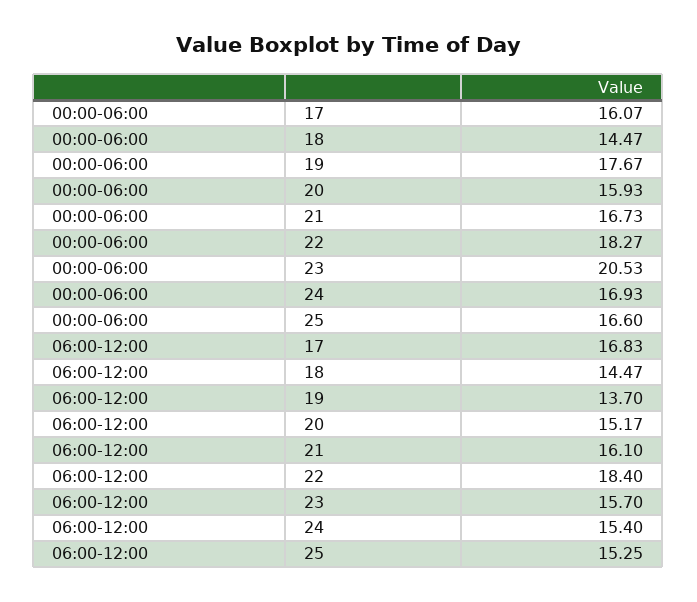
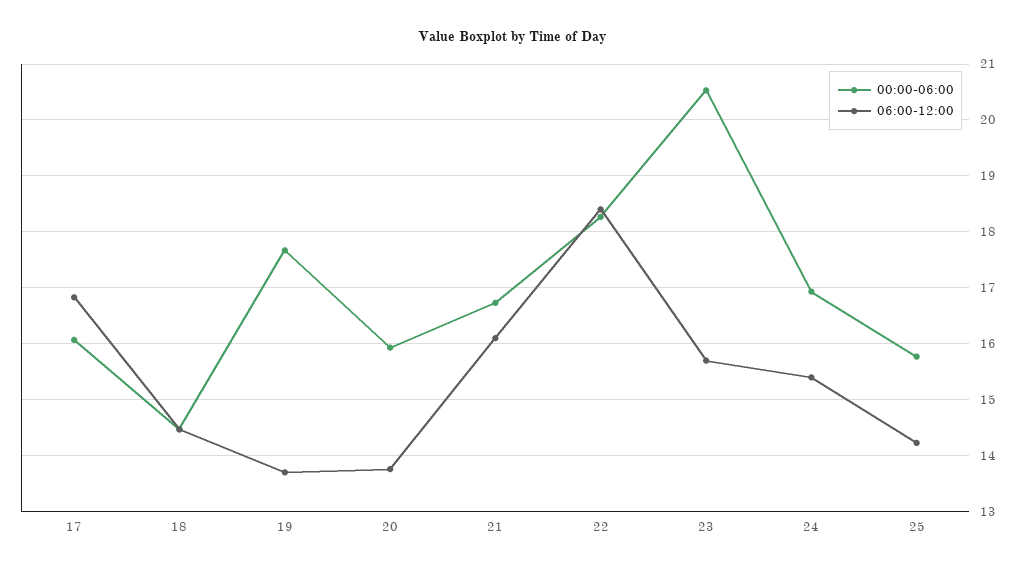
  {
    "00:00-06:00": {
      "17": 16.07,
      "18": 14.47,
      "19": 17.67,
      "20": 15.93,
      "21": 16.73,
      "22": 18.27,
      "23": 20.53,
      "24": 16.93,
-     "25": 16.6
+     "25": 15.8
    },
    "06:00-12:00": {
      "17": 16.83,
      "18": 14.47,
      "19": 13.7,
-     "20": 15.17,
+     "20": 13.8,
      "21": 16.1,
      "22": 18.4,
      "23": 15.7,
      "24": 15.4,
-     "25": 15.25
+     "25": 14.2
    }
  }

